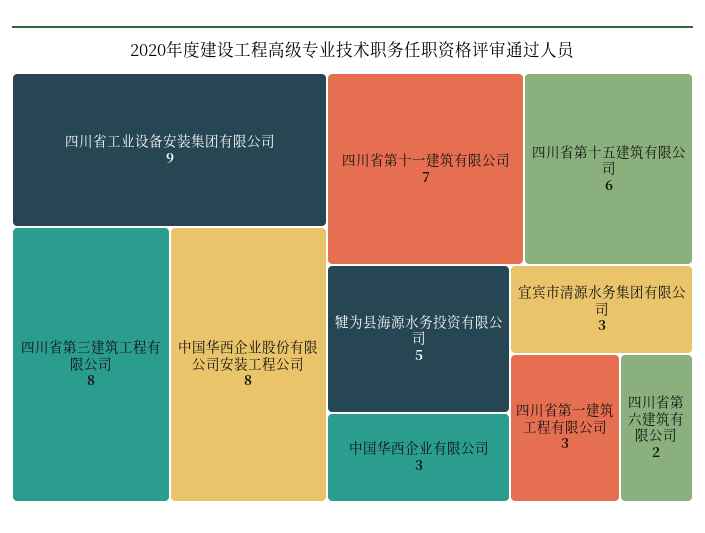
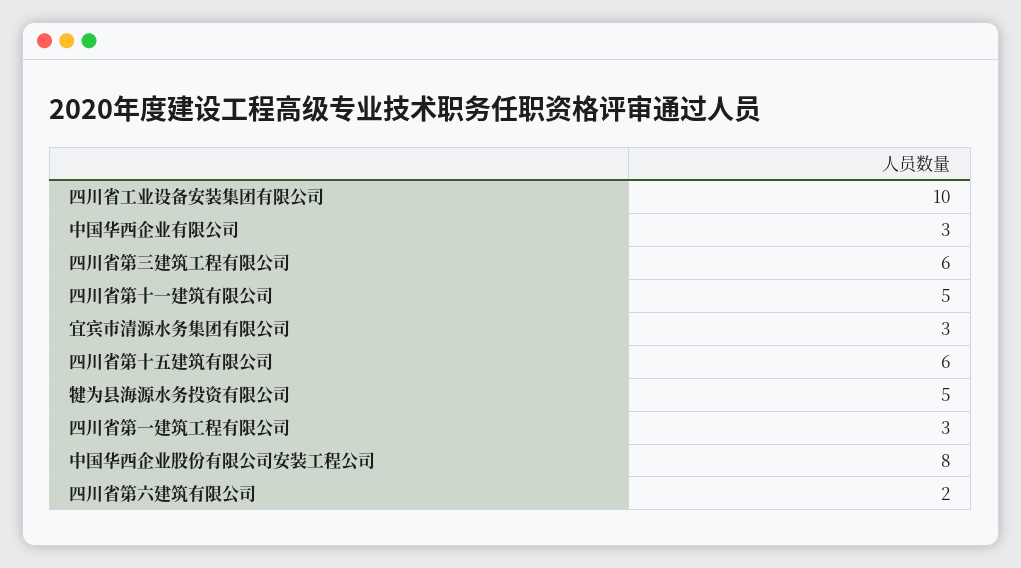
  {
-   "四川省工业设备安装集团有限公司": 9,
+   "四川省工业设备安装集团有限公司": 10,
-   "四川省第三建筑工程有限公司": 8,
+   "四川省第三建筑工程有限公司": 6,
    "中国华西企业股份有限公司安装工程公司": 8,
-   "四川省第十一建筑有限公司": 7,
+   "四川省第十一建筑有限公司": 5,
    "四川省第十五建筑有限公司": 6,
    "犍为县海源水务投资有限公司": 5,
    "中国华西企业有限公司": 3,
    "宜宾市清源水务集团有限公司": 3,
    "四川省第一建筑工程有限公司": 3,
    "四川省第六建筑有限公司": 2
  }

